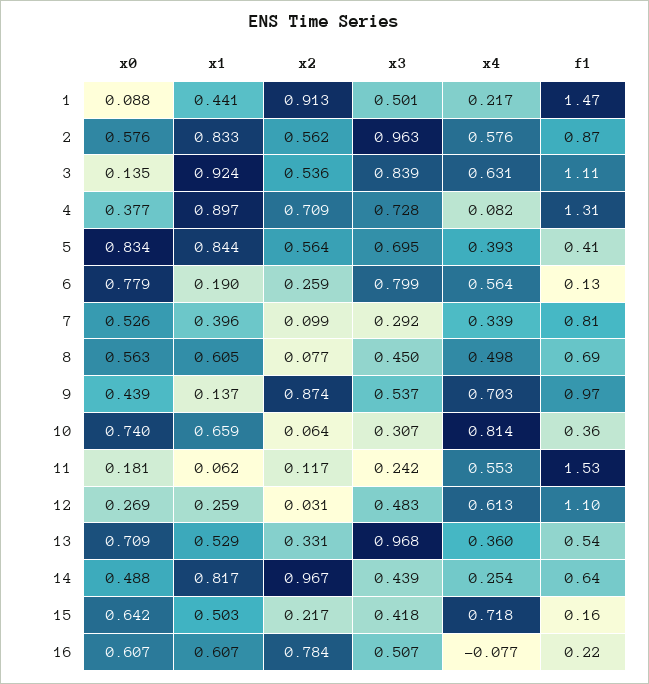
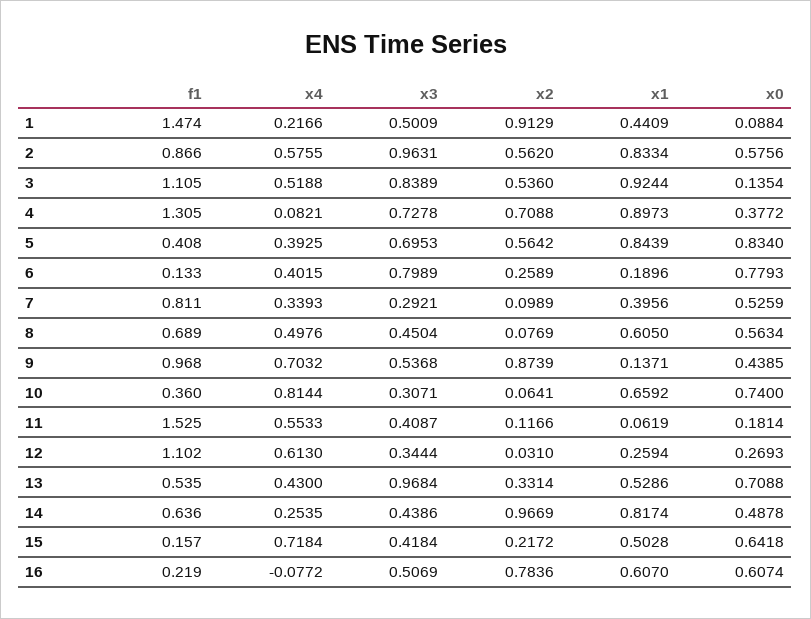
  {
    "x0": {
      "1": 0.0884,
      "2": 0.5756,
      "3": 0.1354,
      "4": 0.3772,
      "5": 0.834,
      "6": 0.7793,
      "7": 0.5259,
      "8": 0.5634,
      "9": 0.4385,
      "10": 0.74,
      "11": 0.1814,
      "12": 0.2693,
      "13": 0.7088,
      "14": 0.4878,
      "15": 0.6418,
      "16": 0.6074
    },
    "x1": {
      "1": 0.4409,
      "2": 0.8334,
      "3": 0.9244,
      "4": 0.8973,
      "5": 0.8439,
      "6": 0.1896,
      "7": 0.3956,
      "8": 0.605,
      "9": 0.1371,
      "10": 0.6592,
      "11": 0.0619,
      "12": 0.2594,
      "13": 0.5286,
      "14": 0.8174,
      "15": 0.5028,
      "16": 0.607
    },
    "x2": {
      "1": 0.9129,
      "2": 0.562,
      "3": 0.536,
      "4": 0.7088,
      "5": 0.5642,
      "6": 0.2589,
      "7": 0.0989,
      "8": 0.0769,
      "9": 0.8739,
      "10": 0.0641,
      "11": 0.1166,
      "12": 0.031,
      "13": 0.3314,
      "14": 0.9669,
      "15": 0.2172,
      "16": 0.7836
    },
    "x3": {
      "1": 0.5009,
      "2": 0.9631,
      "3": 0.8389,
      "4": 0.7278,
      "5": 0.6953,
      "6": 0.7989,
      "7": 0.2921,
      "8": 0.4504,
      "9": 0.5368,
      "10": 0.3071,
-     "11": 0.242,
+     "11": 0.4087,
-     "12": 0.483,
+     "12": 0.3444,
      "13": 0.9684,
      "14": 0.4386,
      "15": 0.4184,
      "16": 0.5069
    },
    "x4": {
      "1": 0.2166,
      "2": 0.5755,
-     "3": 0.631,
+     "3": 0.5188,
      "4": 0.0821,
      "5": 0.3925,
-     "6": 0.564,
+     "6": 0.4015,
      "7": 0.3393,
      "8": 0.4976,
      "9": 0.7032,
      "10": 0.8144,
      "11": 0.5533,
      "12": 0.613,
-     "13": 0.36,
+     "13": 0.43,
      "14": 0.2535,
      "15": 0.7184,
      "16": -0.0772
    },
    "f1": {
      "1": 1.474,
      "2": 0.866,
      "3": 1.105,
      "4": 1.305,
      "5": 0.408,
      "6": 0.133,
      "7": 0.811,
      "8": 0.689,
      "9": 0.968,
      "10": 0.36,
      "11": 1.525,
      "12": 1.102,
      "13": 0.535,
      "14": 0.636,
      "15": 0.157,
      "16": 0.219
    }
  }

